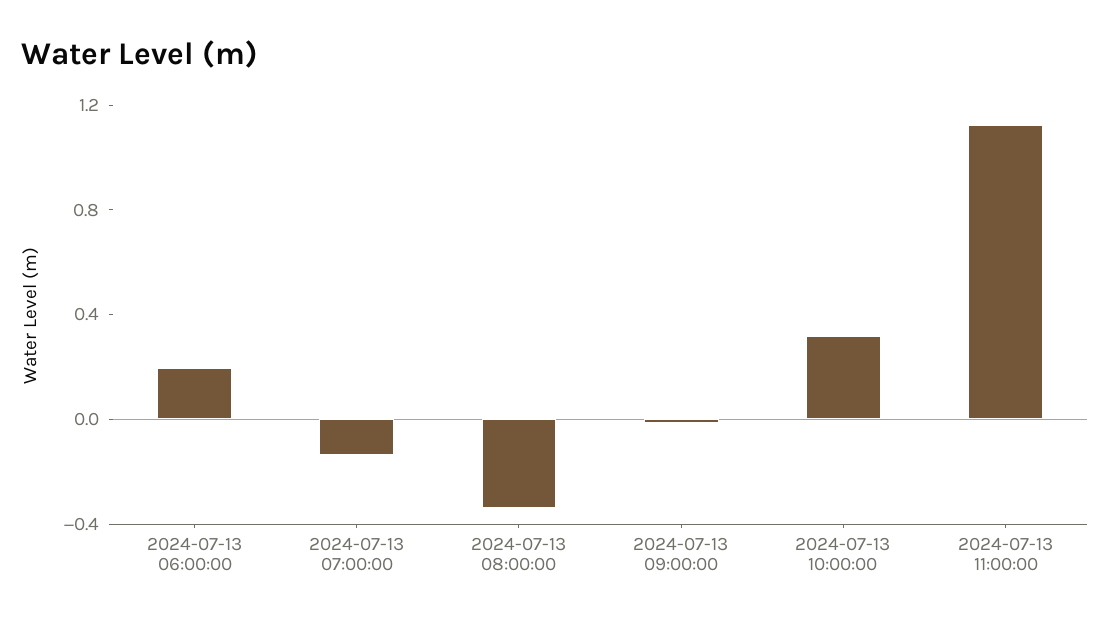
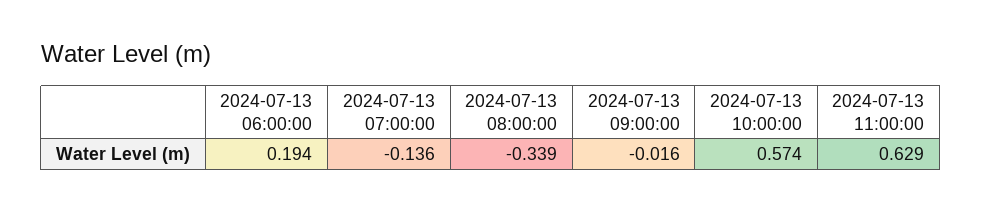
  {
    "2024-07-13 06:00:00": 0.194,
    "2024-07-13 07:00:00": -0.136,
    "2024-07-13 08:00:00": -0.339,
    "2024-07-13 09:00:00": -0.016,
-   "2024-07-13 10:00:00": 0.3,
+   "2024-07-13 10:00:00": 0.574,
-   "2024-07-13 11:00:00": 1.1
+   "2024-07-13 11:00:00": 0.629
  }

